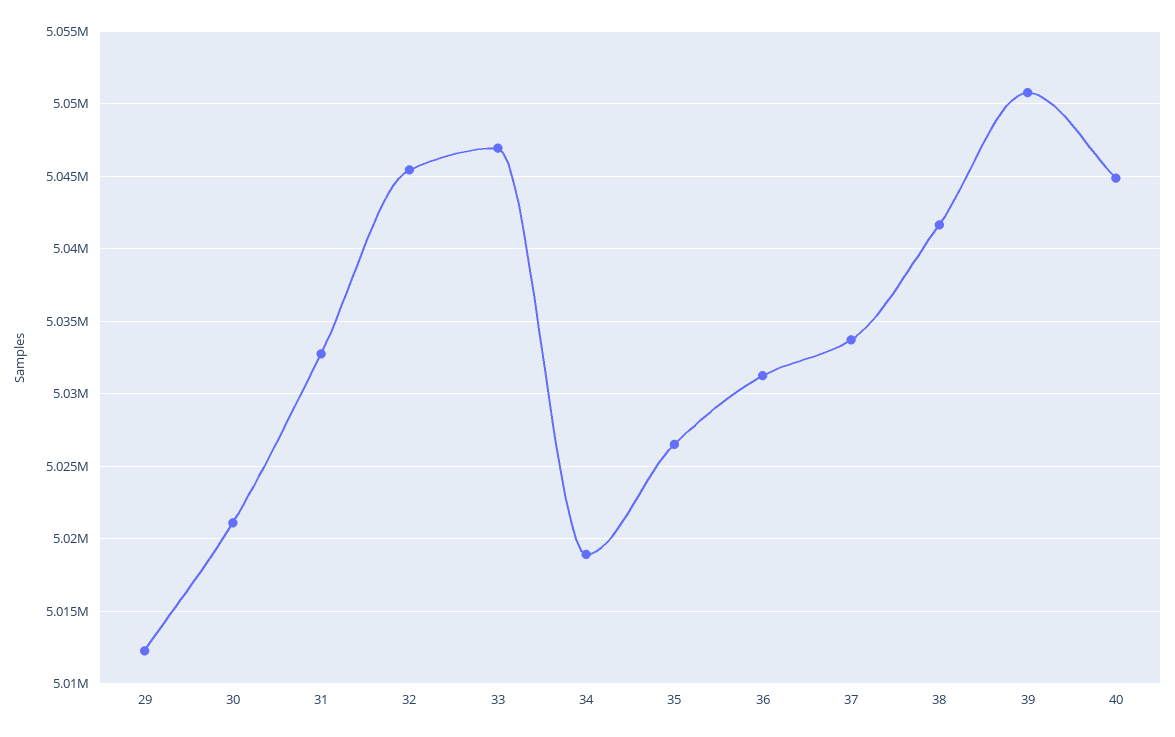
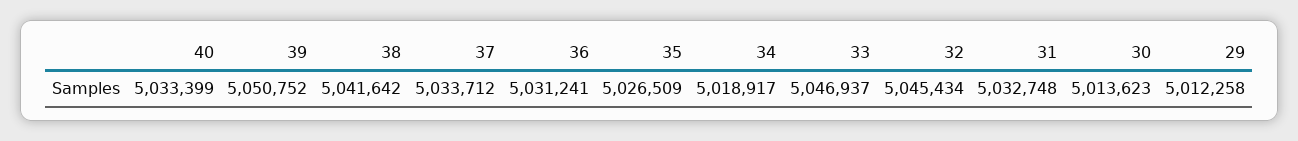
  {
    "29": 5012258,
-   "30": 5021000,
+   "30": 5013623,
    "31": 5032748,
    "32": 5045434,
    "33": 5046937,
    "34": 5018917,
    "35": 5026509,
    "36": 5031241,
    "37": 5033712,
    "38": 5041642,
    "39": 5050752,
-   "40": 5045000
+   "40": 5033399
  }

